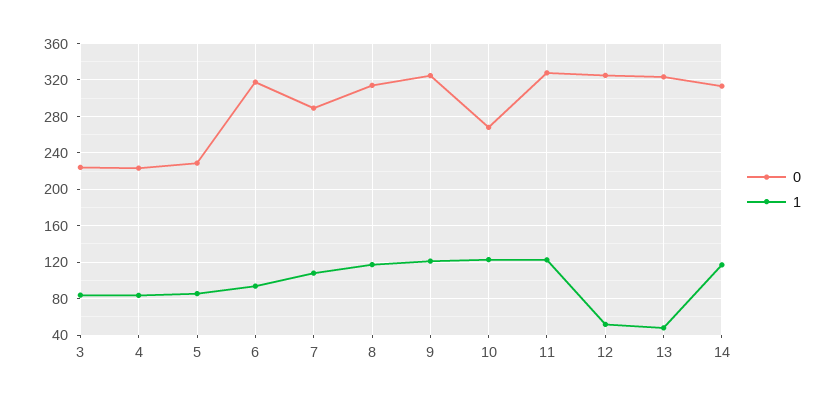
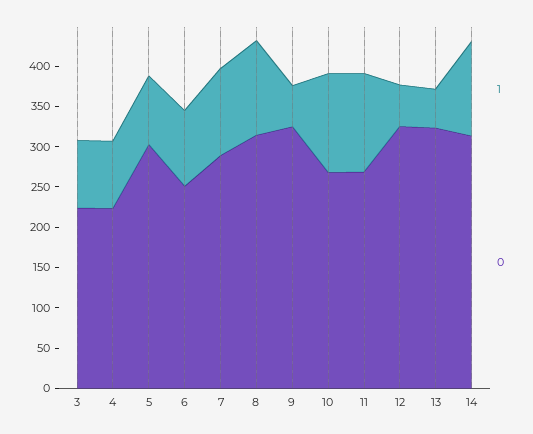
  {
    "0": {
      "3": 220,
      "4": 220,
-     "5": 230,
+     "5": 300,
-     "6": 320,
+     "6": 250,
      "7": 290,
      "8": 310,
      "9": 320,
      "10": 270,
-     "11": 330,
+     "11": 270,
      "12": 330,
      "13": 320,
      "14": 310
    },
    "1": {
      "3": 80,
      "4": 80,
      "5": 90,
      "6": 90,
      "7": 110,
      "8": 120,
-     "9": 120,
+     "9": 50,
      "10": 120,
      "11": 120,
      "12": 50,
      "13": 50,
      "14": 120
    }
  }

